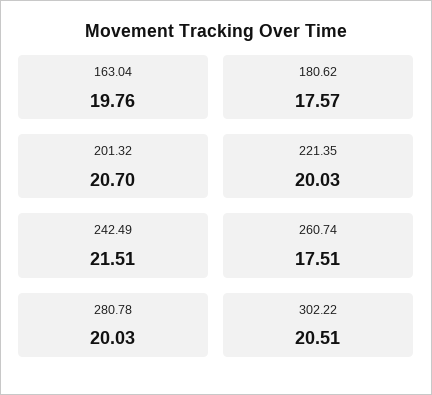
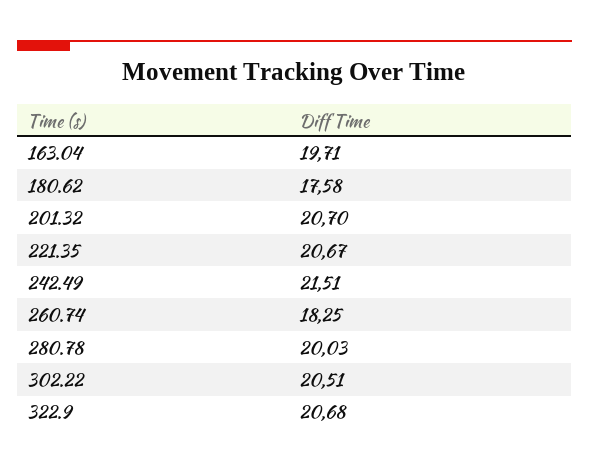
  {
-   "163.04": 19.76,
+   "163.04": 19.71,
-   "180.62": 17.57,
+   "180.62": 17.58,
    "201.32": 20.7,
-   "221.35": 20.03,
+   "221.35": 20.67,
    "242.49": 21.51,
-   "260.74": 17.51,
+   "260.74": 18.25,
    "280.78": 20.03,
-   "302.22": 20.51
+   "302.22": 20.51,
+   "322.9": 20.68
  }

